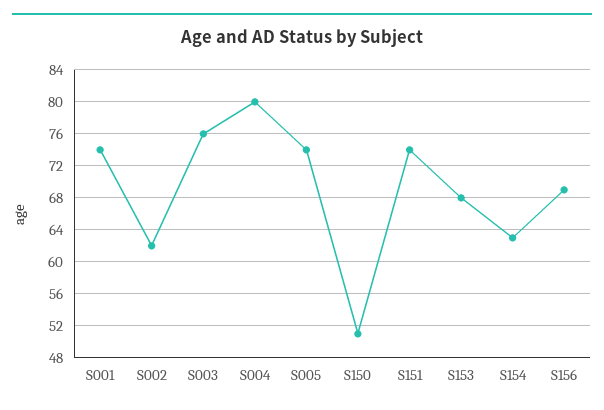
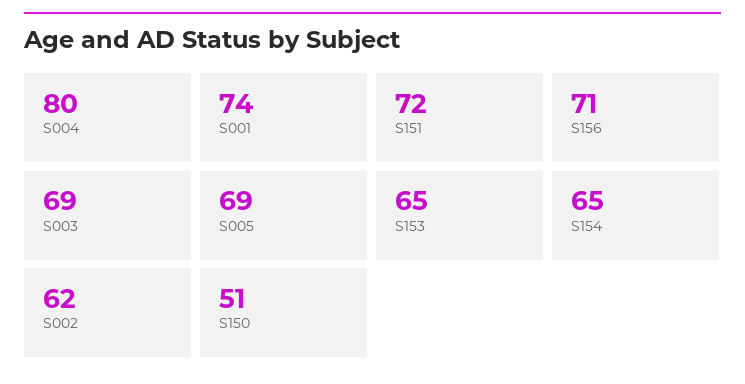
  {
    "S001": 74,
    "S002": 62,
-   "S003": 76,
+   "S003": 69,
    "S004": 80,
-   "S005": 74,
+   "S005": 69,
    "S150": 51,
-   "S151": 74,
+   "S151": 72,
-   "S153": 68,
+   "S153": 65,
-   "S154": 63,
+   "S154": 65,
-   "S156": 69
+   "S156": 71
  }

